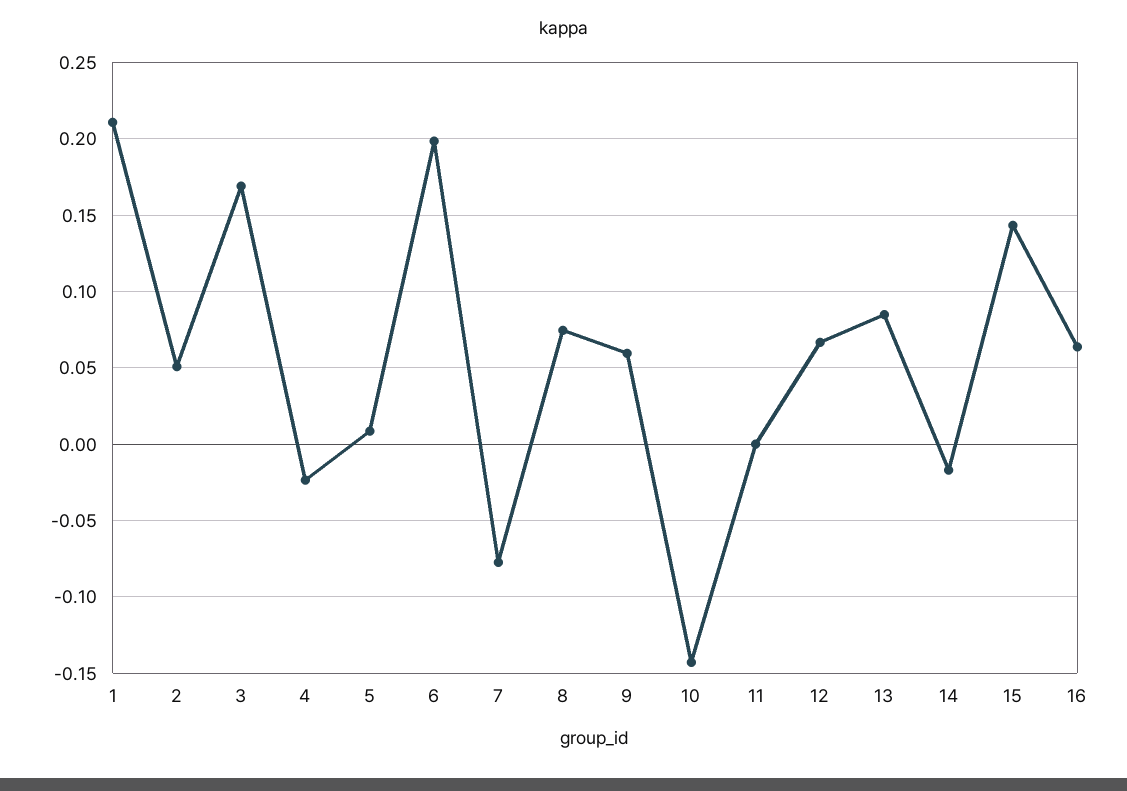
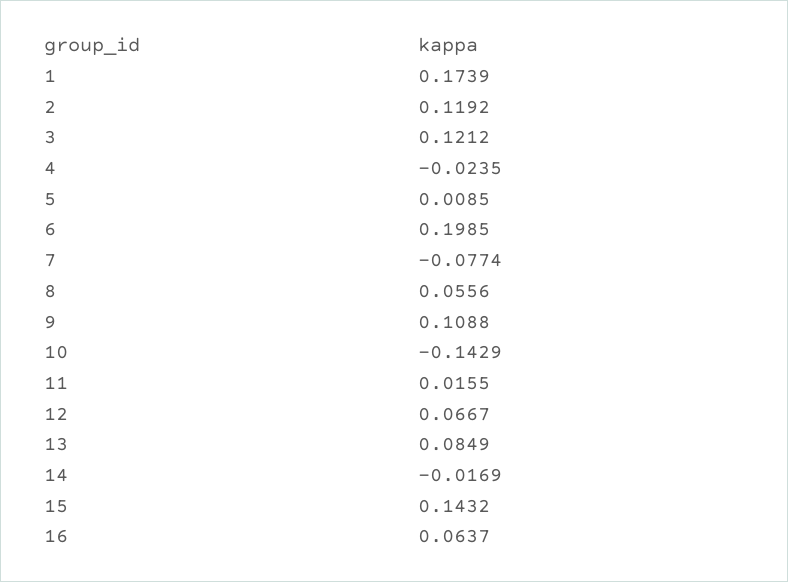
  {
-   "1": 0.21,
+   "1": 0.1739,
-   "2": 0.05,
+   "2": 0.1192,
-   "3": 0.17,
+   "3": 0.1212,
    "4": -0.0235,
    "5": 0.0085,
    "6": 0.1985,
    "7": -0.0774,
-   "8": 0.075,
+   "8": 0.0556,
-   "9": 0.06,
+   "9": 0.1088,
    "10": -0.1429,
-   "11": 0,
+   "11": 0.0155,
    "12": 0.0667,
    "13": 0.0849,
    "14": -0.0169,
    "15": 0.1432,
    "16": 0.0637
  }

